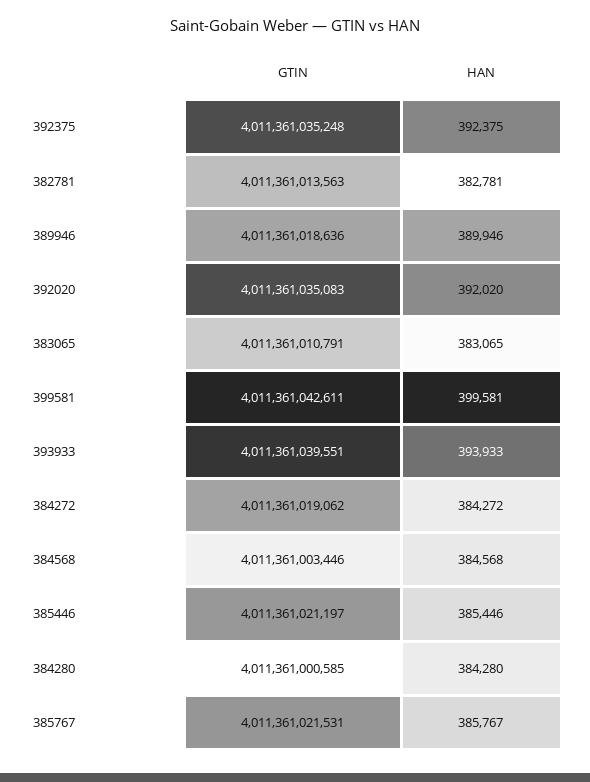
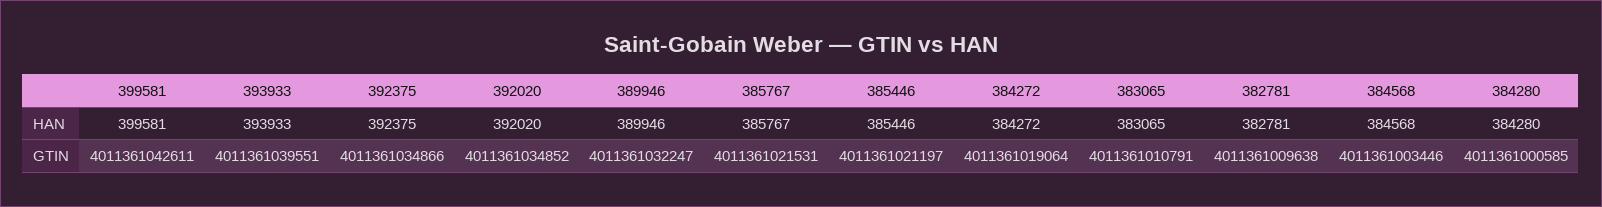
  {
    "GTIN": {
-     "392375": 4011361035248,
+     "392375": 4011361034866,
-     "382781": 4011361013563,
+     "382781": 4011361009638,
-     "389946": 4011361018636,
+     "389946": 4011361032247,
-     "392020": 4011361035083,
+     "392020": 4011361034852,
      "383065": 4011361010791,
      "399581": 4011361042611,
      "393933": 4011361039551,
-     "384272": 4011361019062,
+     "384272": 4011361019064,
      "384568": 4011361003446,
      "385446": 4011361021197,
      "384280": 4011361000585,
      "385767": 4011361021531
    },
    "HAN": {
      "392375": 392375,
      "382781": 382781,
      "389946": 389946,
      "392020": 392020,
      "383065": 383065,
      "399581": 399581,
      "393933": 393933,
      "384272": 384272,
      "384568": 384568,
      "385446": 385446,
      "384280": 384280,
      "385767": 385767
    }
  }

